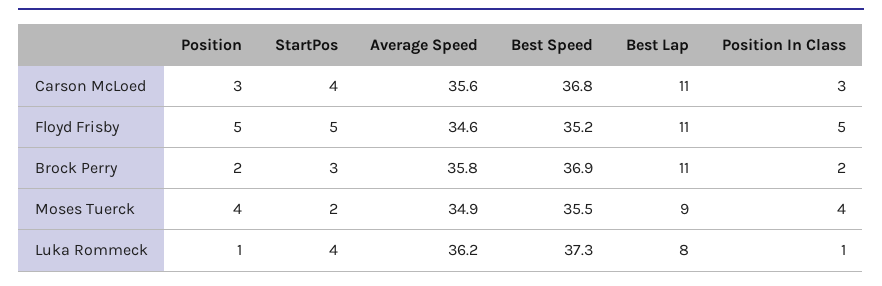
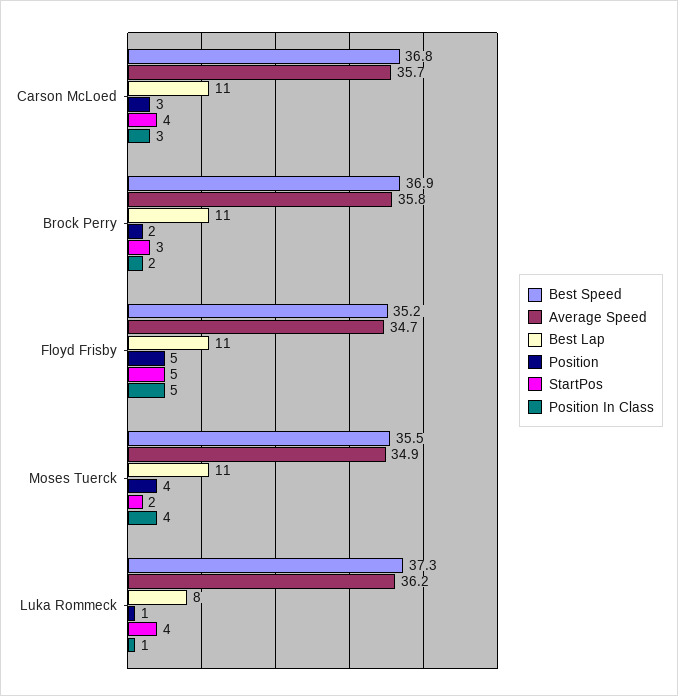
  {
    "Position": {
      "Carson McLoed": 3,
      "Floyd Frisby": 5,
      "Brock Perry": 2,
      "Moses Tuerck": 4,
      "Luka Rommeck": 1
    },
    "StartPos": {
      "Carson McLoed": 4,
      "Floyd Frisby": 5,
      "Brock Perry": 3,
      "Moses Tuerck": 2,
      "Luka Rommeck": 4
    },
    "Average Speed": {
-     "Carson McLoed": 35.6,
+     "Carson McLoed": 35.7,
-     "Floyd Frisby": 34.6,
+     "Floyd Frisby": 34.7,
      "Brock Perry": 35.8,
      "Moses Tuerck": 34.9,
      "Luka Rommeck": 36.2
    },
    "Best Speed": {
      "Carson McLoed": 36.8,
      "Floyd Frisby": 35.2,
      "Brock Perry": 36.9,
      "Moses Tuerck": 35.5,
      "Luka Rommeck": 37.3
    },
    "Best Lap": {
      "Carson McLoed": 11,
      "Floyd Frisby": 11,
      "Brock Perry": 11,
-     "Moses Tuerck": 9,
+     "Moses Tuerck": 11,
      "Luka Rommeck": 8
    },
    "Position In Class": {
      "Carson McLoed": 3,
      "Floyd Frisby": 5,
      "Brock Perry": 2,
      "Moses Tuerck": 4,
      "Luka Rommeck": 1
    }
  }

